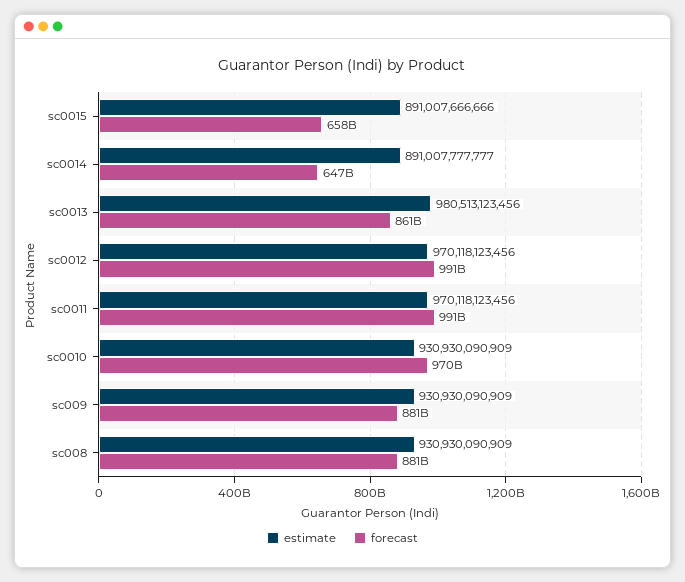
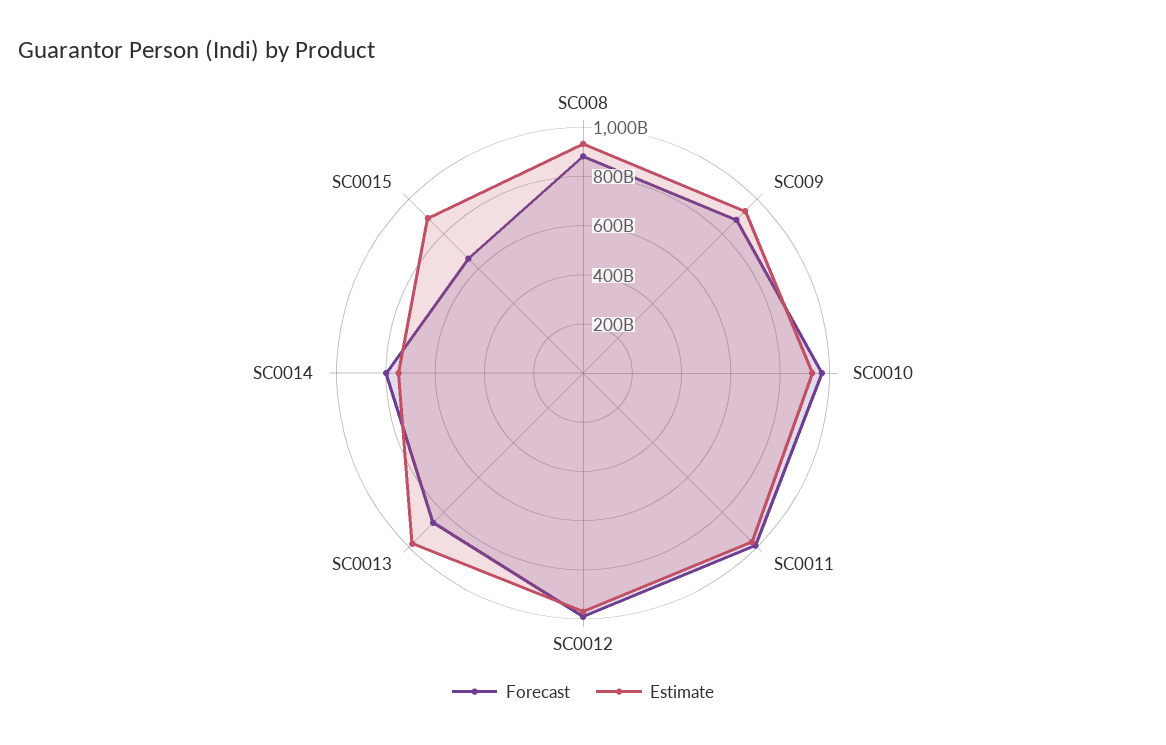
  {
    "estimate": {
      "sc0015": 891007666666,
-     "sc0014": 891007777777,
+     "sc0014": 750000000000,
      "sc0013": 980513123456,
      "sc0012": 970118123456,
      "sc0011": 970118123456,
      "sc0010": 930930090909,
      "sc009": 930930090909,
      "sc008": 930930090909
    },
    "forecast": {
      "sc0015": 658000000000,
-     "sc0014": 647000000000,
+     "sc0014": 800000000000,
      "sc0013": 861000000000,
      "sc0012": 991000000000,
      "sc0011": 991000000000,
      "sc0010": 970000000000,
      "sc009": 881000000000,
      "sc008": 881000000000
    }
  }

